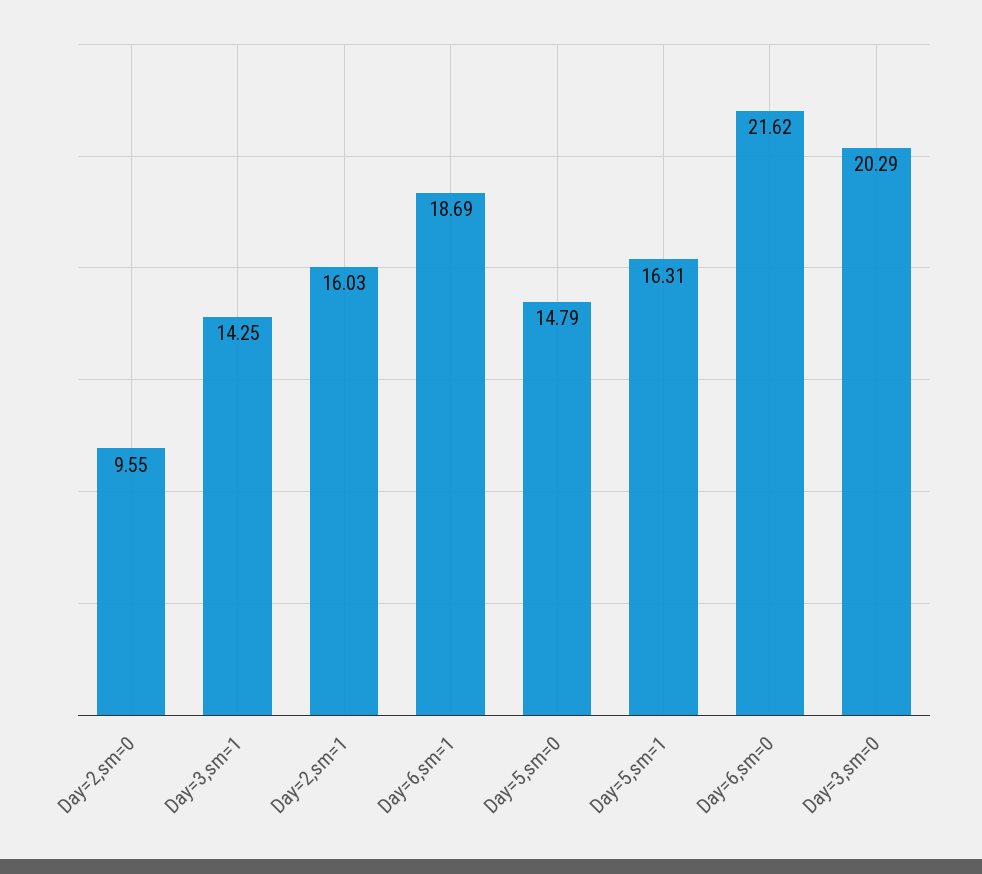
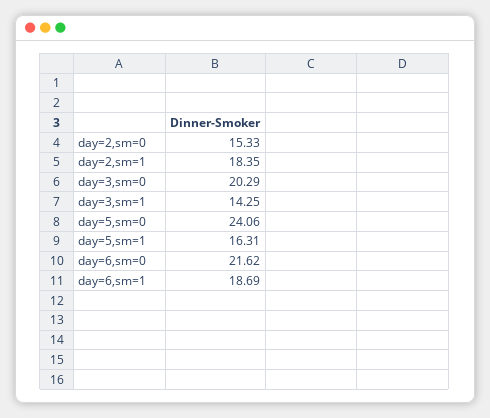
  {
-   "Day=2,sm=0": 9.55,
+   "Day=2,sm=0": 15.33,
    "Day=3,sm=1": 14.25,
-   "Day=2,sm=1": 16.03,
+   "Day=2,sm=1": 18.35,
    "Day=6,sm=1": 18.69,
-   "Day=5,sm=0": 14.79,
+   "Day=5,sm=0": 24.06,
    "Day=5,sm=1": 16.31,
    "Day=6,sm=0": 21.62,
    "Day=3,sm=0": 20.29
  }

